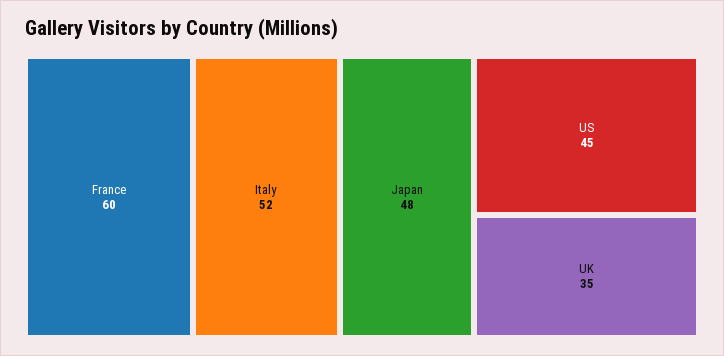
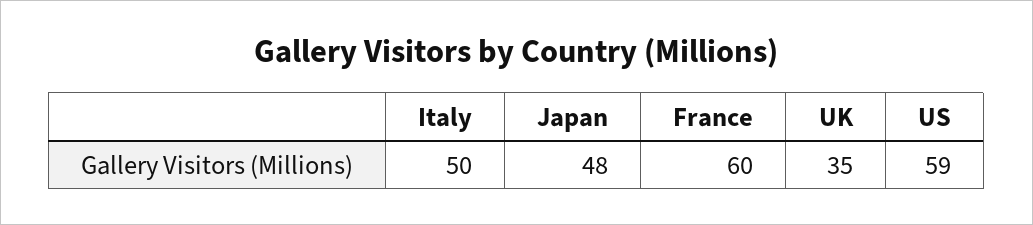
  {
    "France": 60,
-   "Italy": 52,
+   "Italy": 50,
    "Japan": 48,
-   "US": 45,
+   "US": 59,
    "UK": 35
  }

